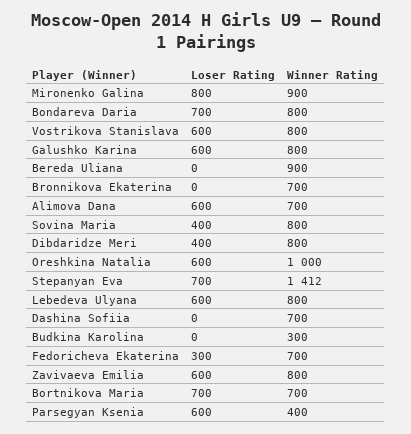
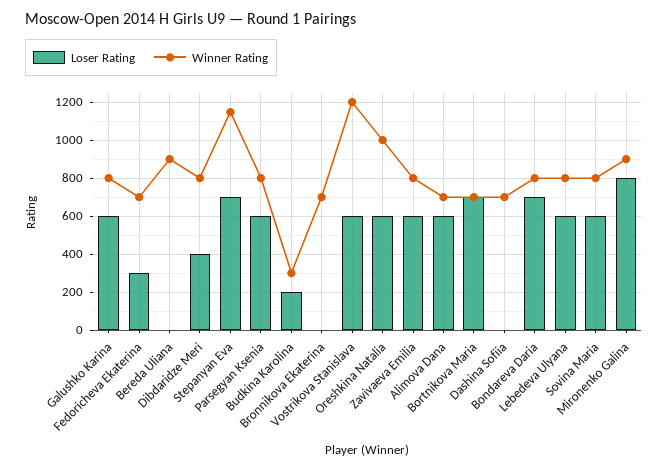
  {
    "Loser Rating": {
      "Mironenko Galina": 800,
      "Bondareva Daria": 700,
      "Vostrikova Stanislava": 600,
      "Galushko Karina": 600,
      "Bereda Uliana": 0,
      "Bronnikova Ekaterina": 0,
      "Alimova Dana": 600,
-     "Sovina Maria": 400,
+     "Sovina Maria": 600,
      "Dibdaridze Meri": 400,
      "Oreshkina Natalia": 600,
      "Stepanyan Eva": 700,
      "Lebedeva Ulyana": 600,
      "Dashina Sofiia": 0,
-     "Budkina Karolina": 0,
+     "Budkina Karolina": 200,
      "Fedoricheva Ekaterina": 300,
      "Zavivaeva Emilia": 600,
      "Bortnikova Maria": 700,
      "Parsegyan Ksenia": 600
    },
    "Winner Rating": {
      "Mironenko Galina": 900,
      "Bondareva Daria": 800,
-     "Vostrikova Stanislava": 800,
+     "Vostrikova Stanislava": 1200,
      "Galushko Karina": 800,
      "Bereda Uliana": 900,
      "Bronnikova Ekaterina": 700,
      "Alimova Dana": 700,
      "Sovina Maria": 800,
      "Dibdaridze Meri": 800,
      "Oreshkina Natalia": 1000,
-     "Stepanyan Eva": 1412,
+     "Stepanyan Eva": 1150,
      "Lebedeva Ulyana": 800,
      "Dashina Sofiia": 700,
      "Budkina Karolina": 300,
      "Fedoricheva Ekaterina": 700,
      "Zavivaeva Emilia": 800,
      "Bortnikova Maria": 700,
-     "Parsegyan Ksenia": 400
+     "Parsegyan Ksenia": 800
    }
  }

